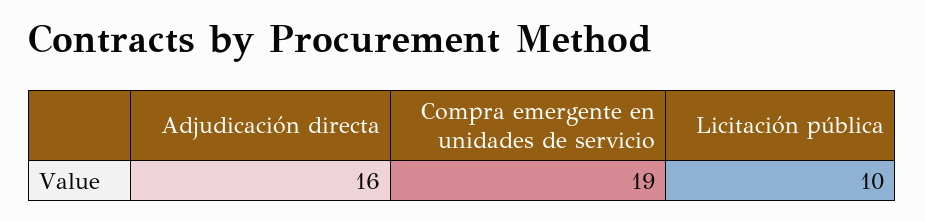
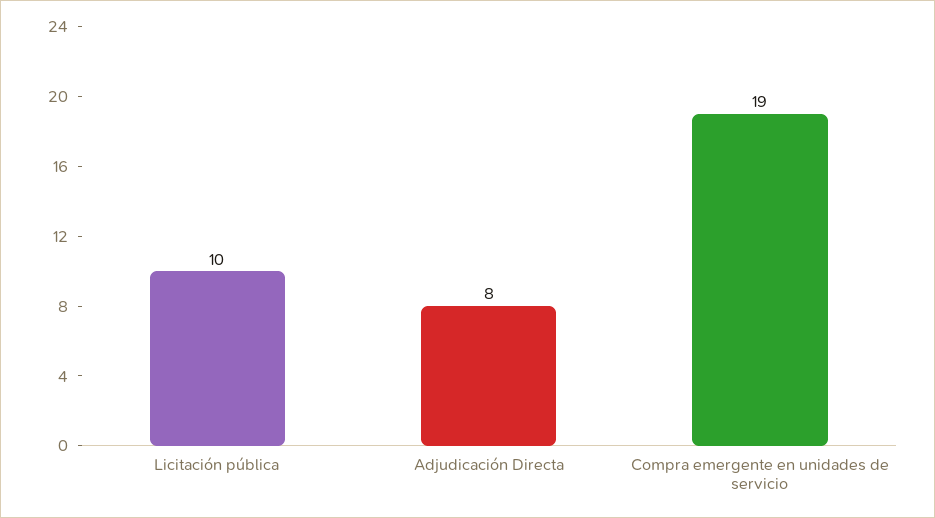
  {
-   "Adjudicación directa": 16,
+   "Adjudicación directa": 8,
    "Compra emergente en unidades de servicio": 19,
    "Licitación pública": 10
  }

